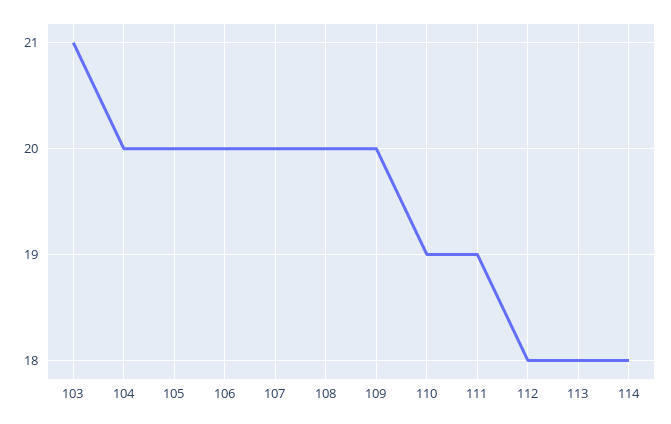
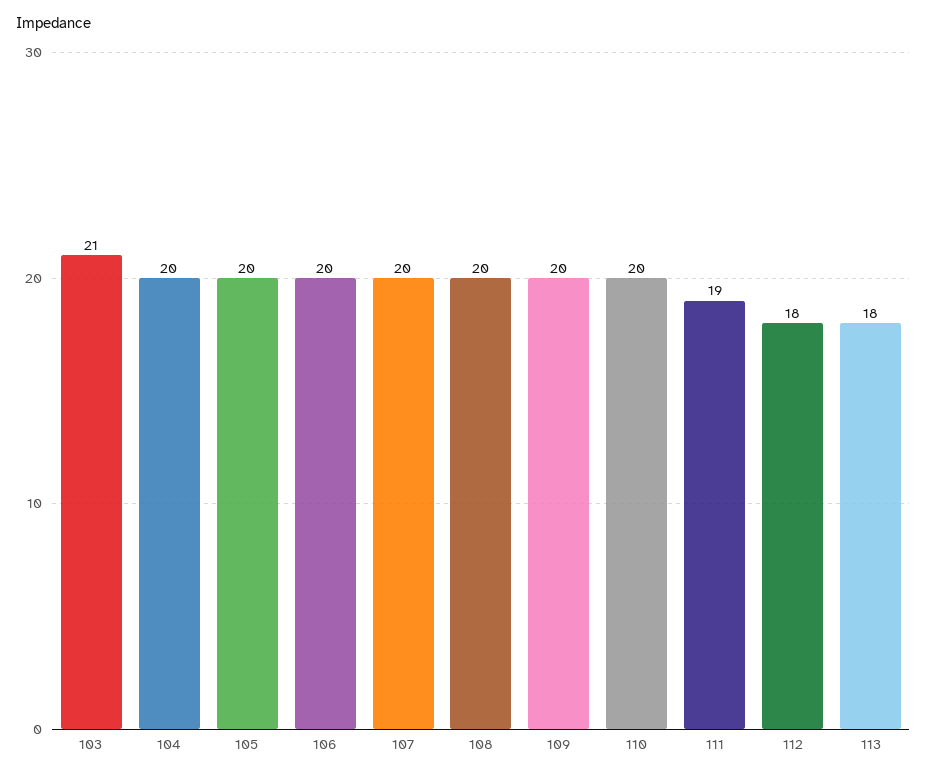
  {
    "103": 21,
    "104": 20,
    "105": 20,
    "106": 20,
    "107": 20,
    "108": 20,
    "109": 20,
-   "110": 19,
+   "110": 20,
    "111": 19,
    "112": 18,
-   "113": 18,
+   "113": 18
-   "114": 18
  }

